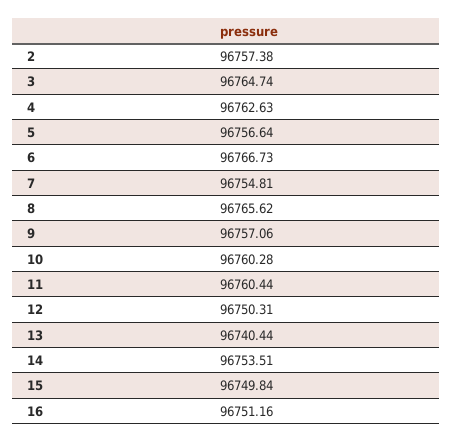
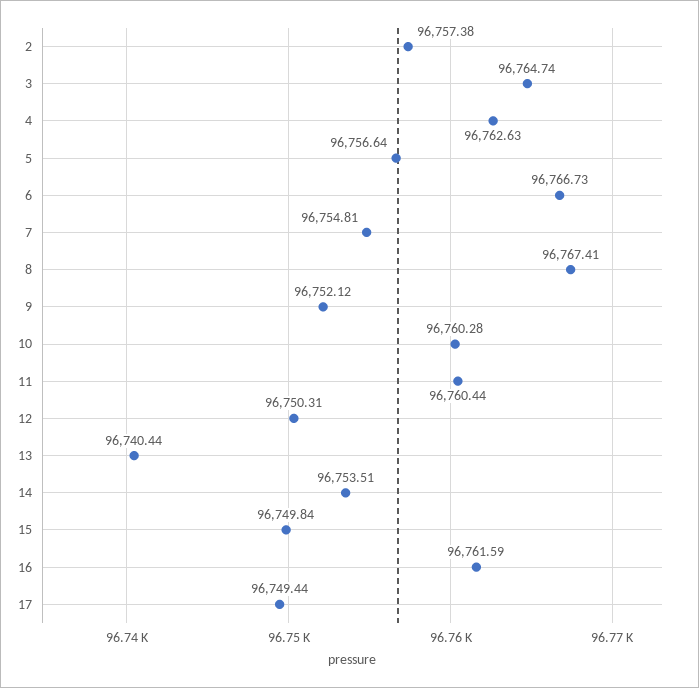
  {
    "2": 96757.38,
    "3": 96764.74,
    "4": 96762.63,
    "5": 96756.64,
    "6": 96766.73,
    "7": 96754.81,
-   "8": 96765.62,
+   "8": 96767.41,
-   "9": 96757.06,
+   "9": 96752.12,
    "10": 96760.28,
    "11": 96760.44,
    "12": 96750.31,
    "13": 96740.44,
    "14": 96753.51,
    "15": 96749.84,
-   "16": 96751.16
+   "16": 96761.59,
+   "17": 96749.44
  }

